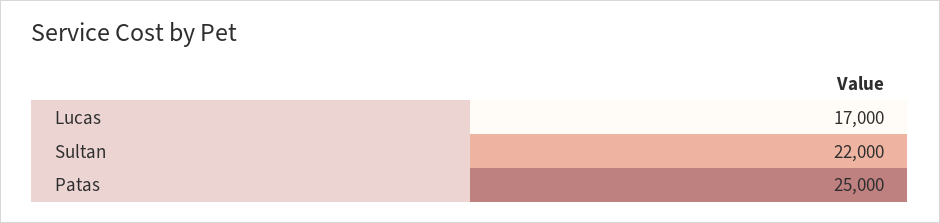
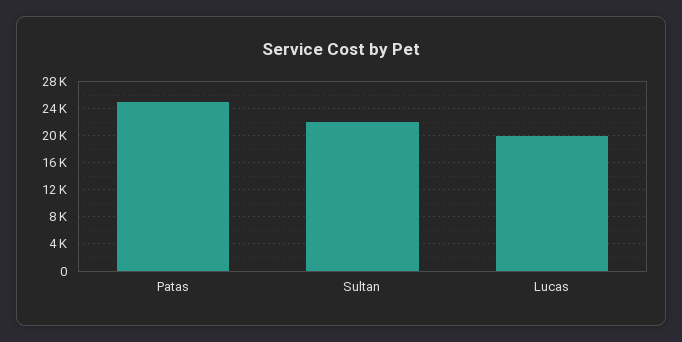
  {
-   "Lucas": 17000,
+   "Lucas": 20000,
    "Sultan": 22000,
    "Patas": 25000
  }

